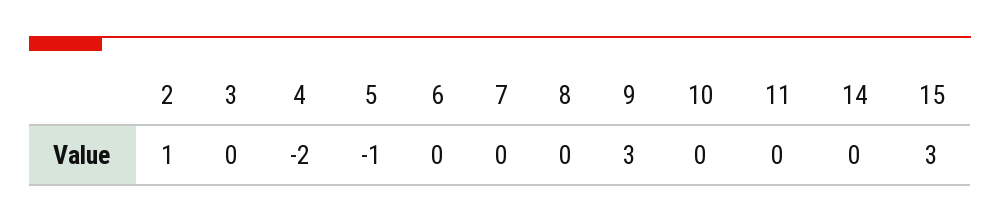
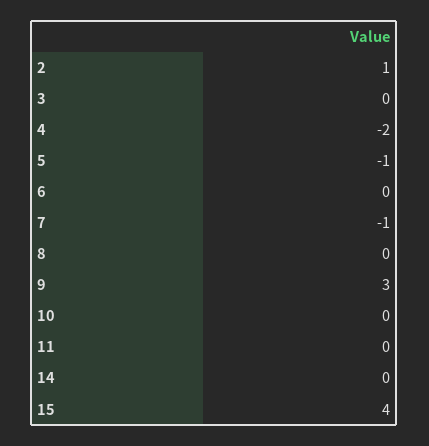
  {
    "2": 1,
    "3": 0,
    "4": -2,
    "5": -1,
    "6": 0,
-   "7": 0,
+   "7": -1,
    "8": 0,
    "9": 3,
    "10": 0,
    "11": 0,
    "14": 0,
-   "15": 3
+   "15": 4
  }

